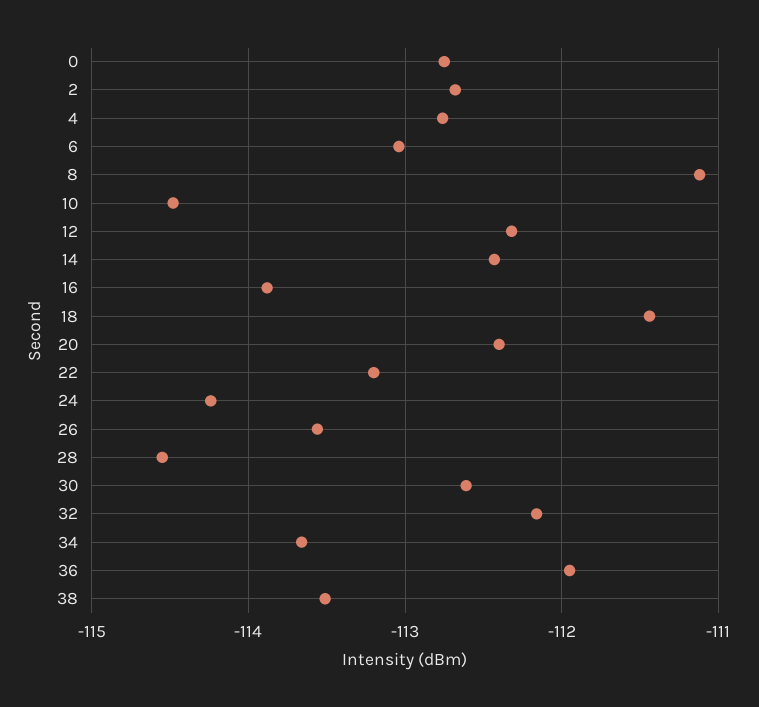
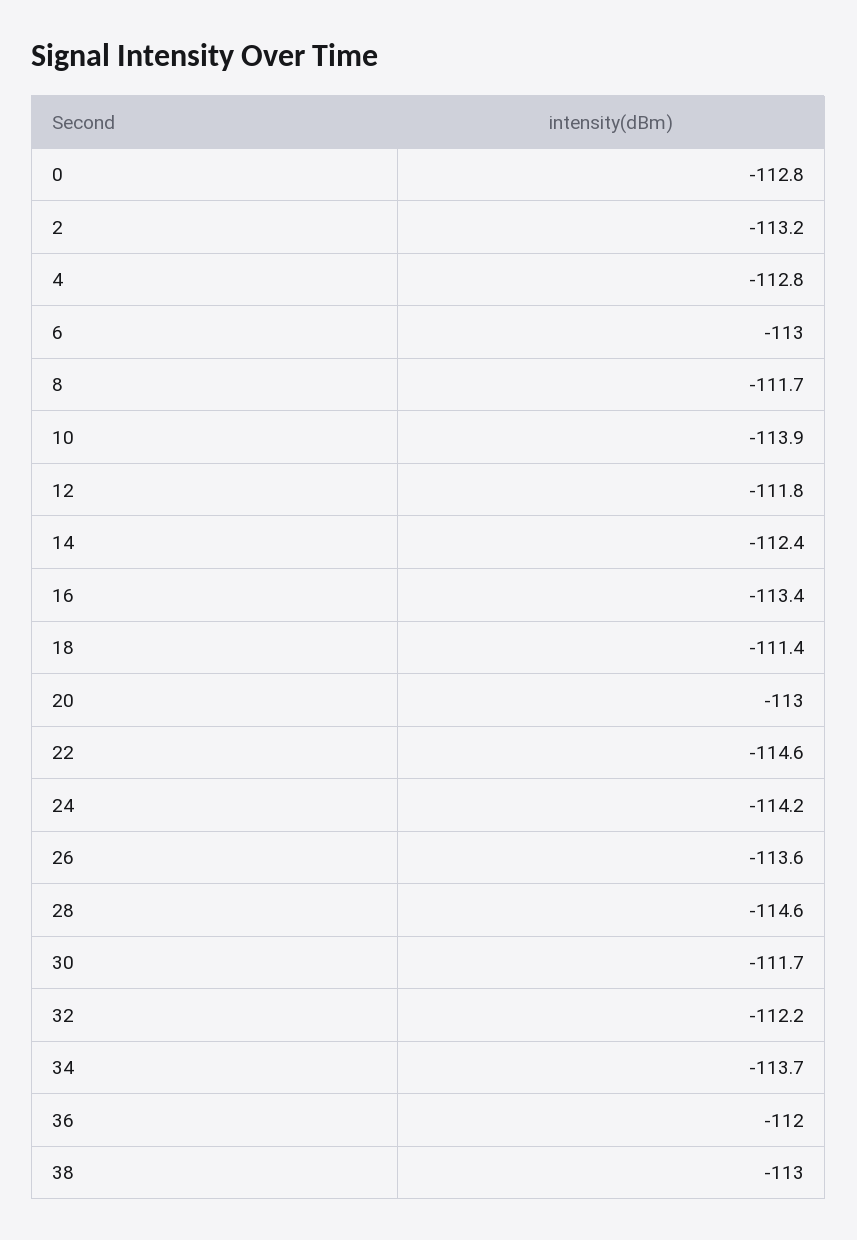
  {
    "0": -112.8,
-   "2": -112.7,
+   "2": -113.2,
    "4": -112.8,
    "6": -113,
-   "8": -111.1,
+   "8": -111.7,
-   "10": -114.5,
+   "10": -113.9,
-   "12": -112.3,
+   "12": -111.8,
    "14": -112.4,
-   "16": -113.9,
+   "16": -113.4,
    "18": -111.4,
-   "20": -112.4,
+   "20": -113,
-   "22": -113.2,
+   "22": -114.6,
    "24": -114.2,
    "26": -113.6,
    "28": -114.6,
-   "30": -112.6,
+   "30": -111.7,
    "32": -112.2,
    "34": -113.7,
    "36": -112,
-   "38": -113.5
+   "38": -113
  }

